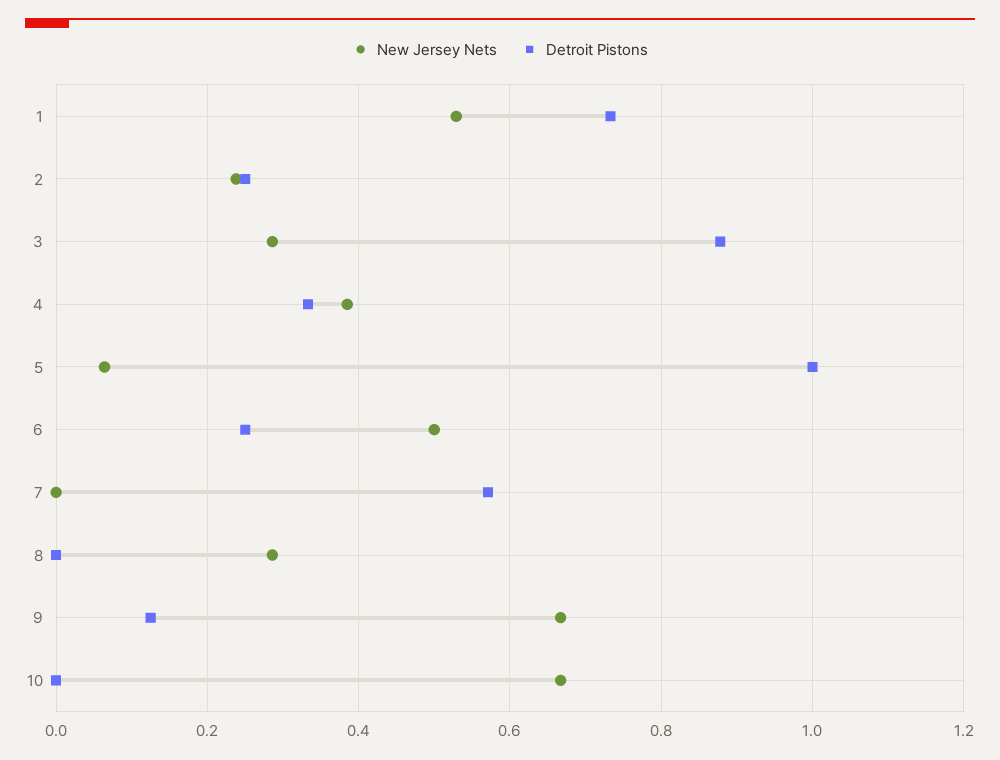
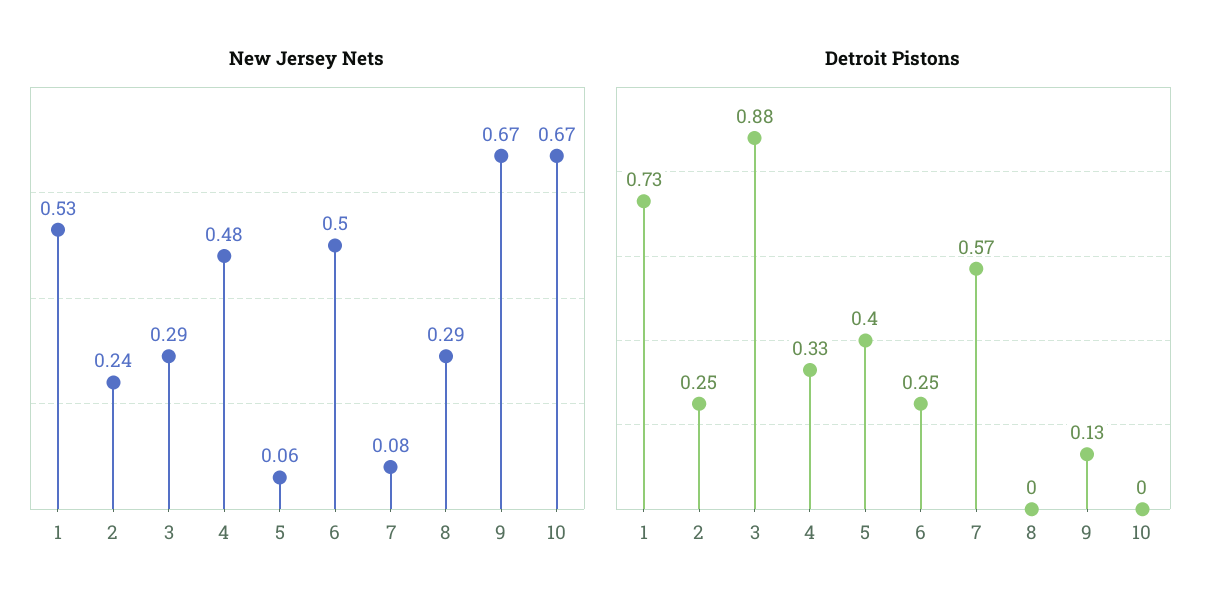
  {
    "New Jersey Nets": {
      "1": 0.53,
      "2": 0.24,
      "3": 0.29,
-     "4": 0.38,
+     "4": 0.48,
      "5": 0.06,
      "6": 0.5,
-     "7": 0,
+     "7": 0.08,
      "8": 0.29,
      "9": 0.67,
      "10": 0.67
    },
    "Detroit Pistons": {
      "1": 0.73,
      "2": 0.25,
      "3": 0.88,
      "4": 0.33,
-     "5": 1,
+     "5": 0.4,
      "6": 0.25,
      "7": 0.57,
      "8": 0,
      "9": 0.13,
      "10": 0
    }
  }

